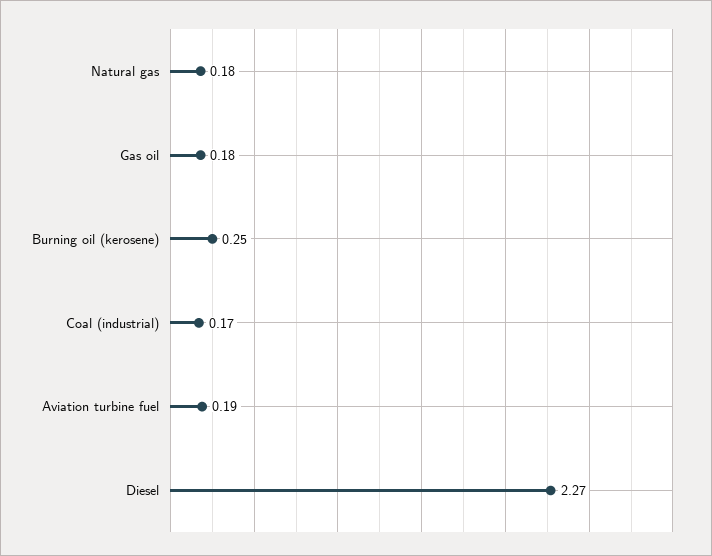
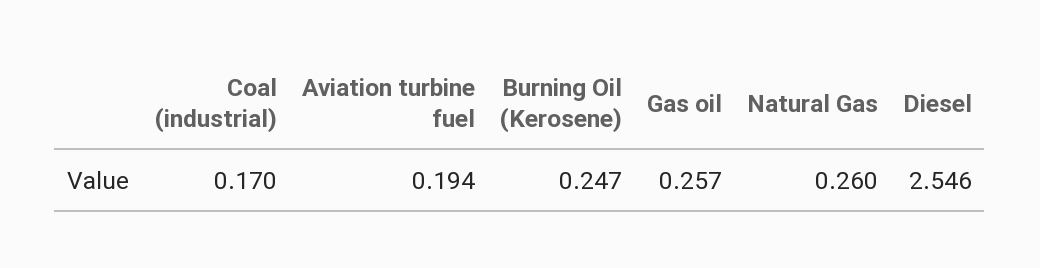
  {
-   "Natural gas": 0.18,
+   "Natural gas": 0.26,
-   "Gas oil": 0.18,
+   "Gas oil": 0.257,
    "Burning oil (kerosene)": 0.247,
    "Coal (industrial)": 0.17,
    "Aviation turbine fuel": 0.194,
-   "Diesel": 2.27
+   "Diesel": 2.546
  }

